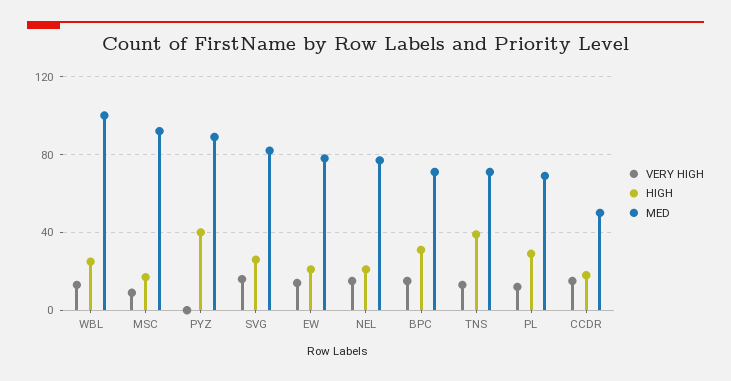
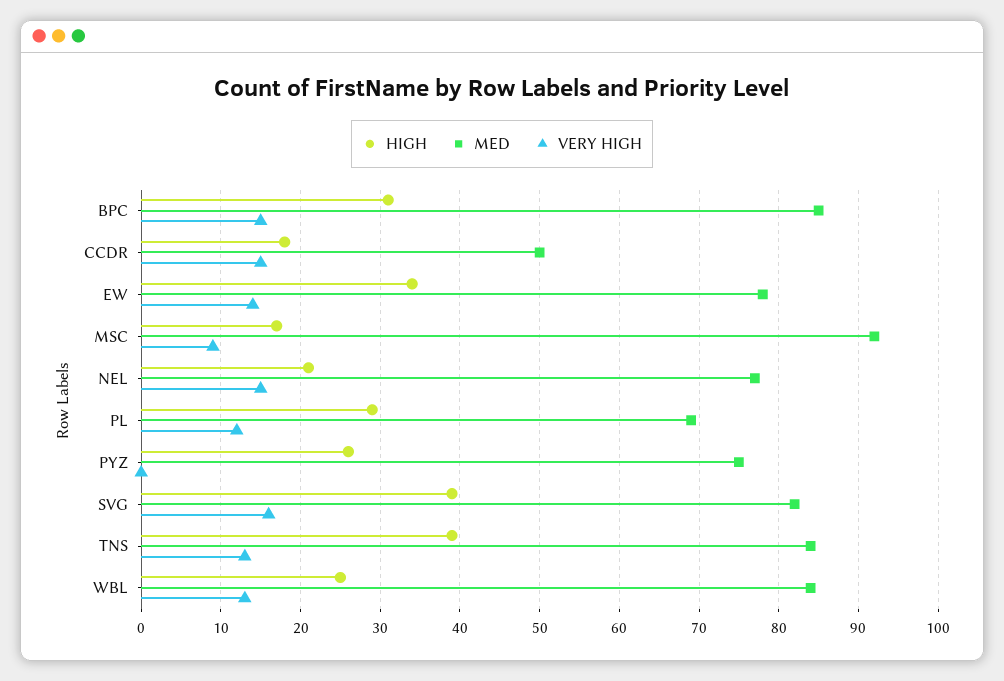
  {
    "VERY HIGH": {
      "WBL": 13,
      "MSC": 9,
      "PYZ": 0,
      "SVG": 16,
      "EW": 14,
      "NEL": 15,
      "BPC": 15,
      "TNS": 13,
      "PL": 12,
      "CCDR": 15
    },
    "HIGH": {
      "WBL": 25,
      "MSC": 17,
-     "PYZ": 40,
+     "PYZ": 26,
-     "SVG": 25,
+     "SVG": 39,
-     "EW": 20,
+     "EW": 34,
      "NEL": 21,
      "BPC": 31,
      "TNS": 39,
      "PL": 29,
      "CCDR": 18
    },
    "MED": {
-     "WBL": 100,
+     "WBL": 84,
      "MSC": 92,
-     "PYZ": 90,
+     "PYZ": 75,
      "SVG": 82,
      "EW": 78,
      "NEL": 77,
-     "BPC": 70,
+     "BPC": 85,
-     "TNS": 70,
+     "TNS": 84,
      "PL": 69,
      "CCDR": 50
    }
  }

